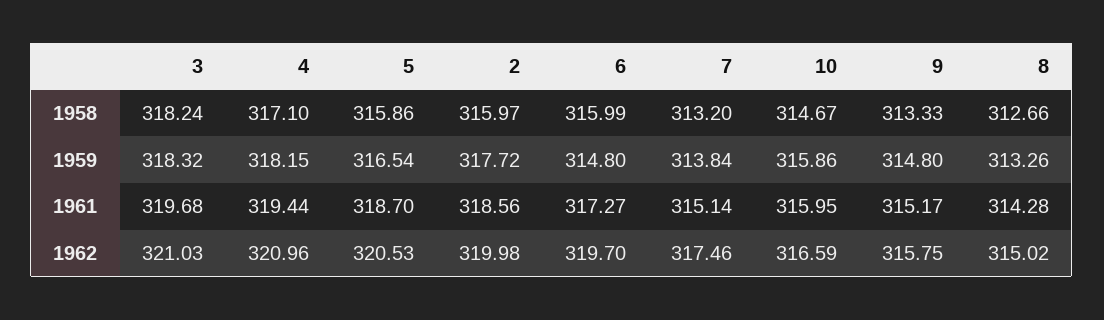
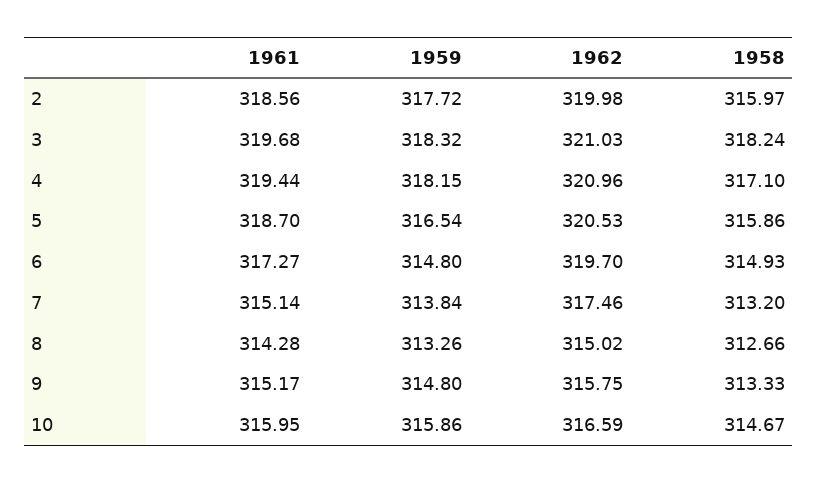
  {
    "3": {
      "1958": 318.24,
      "1959": 318.32,
      "1961": 319.68,
      "1962": 321.03
    },
    "4": {
      "1958": 317.1,
      "1959": 318.15,
      "1961": 319.44,
      "1962": 320.96
    },
    "5": {
      "1958": 315.86,
      "1959": 316.54,
      "1961": 318.7,
      "1962": 320.53
    },
    "2": {
      "1958": 315.97,
      "1959": 317.72,
      "1961": 318.56,
      "1962": 319.98
    },
    "6": {
-     "1958": 315.99,
+     "1958": 314.93,
      "1959": 314.8,
      "1961": 317.27,
      "1962": 319.7
    },
    "7": {
      "1958": 313.2,
      "1959": 313.84,
      "1961": 315.14,
      "1962": 317.46
    },
    "10": {
      "1958": 314.67,
      "1959": 315.86,
      "1961": 315.95,
      "1962": 316.59
    },
    "9": {
      "1958": 313.33,
      "1959": 314.8,
      "1961": 315.17,
      "1962": 315.75
    },
    "8": {
      "1958": 312.66,
      "1959": 313.26,
      "1961": 314.28,
      "1962": 315.02
    }
  }

